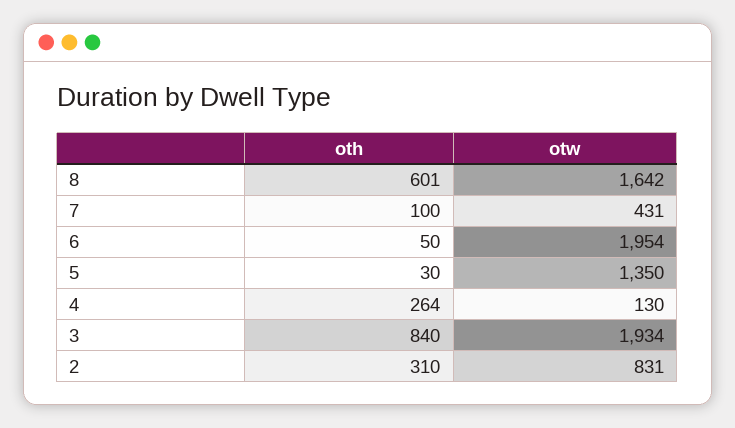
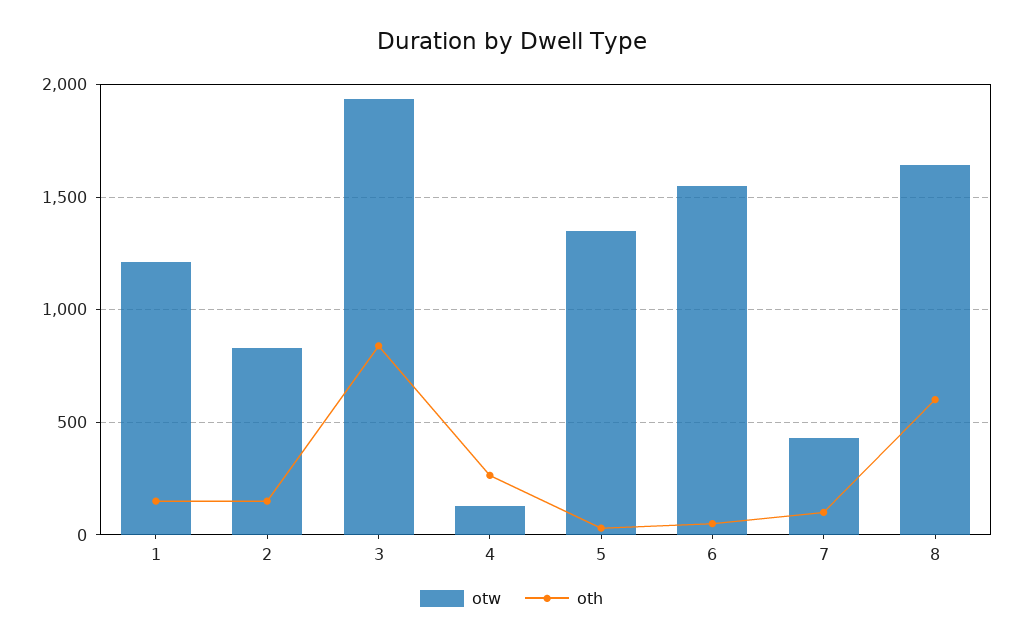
  {
    "oth": {
      "8": 601,
      "7": 100,
      "6": 50,
      "5": 30,
      "4": 264,
      "3": 840,
-     "2": 310
+     "2": 150,
+     "1": 150
    },
    "otw": {
      "8": 1642,
      "7": 431,
-     "6": 1954,
+     "6": 1550,
      "5": 1350,
      "4": 130,
      "3": 1934,
-     "2": 831
+     "2": 831,
+     "1": 1200
    }
  }

